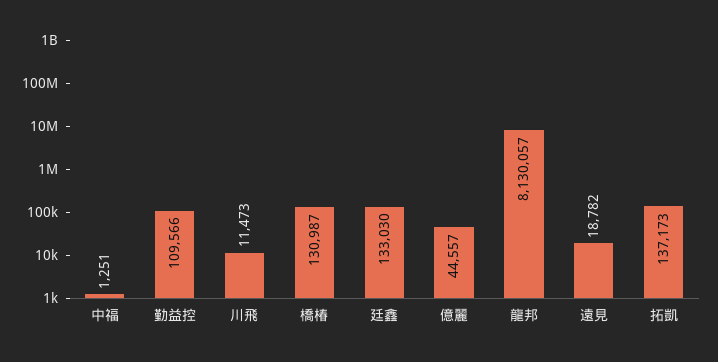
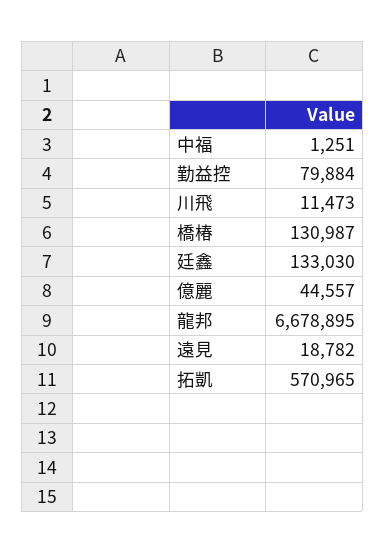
  {
    "中福": 1251,
-   "勤益控": 109566,
+   "勤益控": 79884,
    "川飛": 11473,
    "橋椿": 130987,
    "廷鑫": 133030,
    "億麗": 44557,
-   "龍邦": 8130057,
+   "龍邦": 6678895,
    "遠見": 18782,
-   "拓凱": 137173
+   "拓凱": 570965
  }

